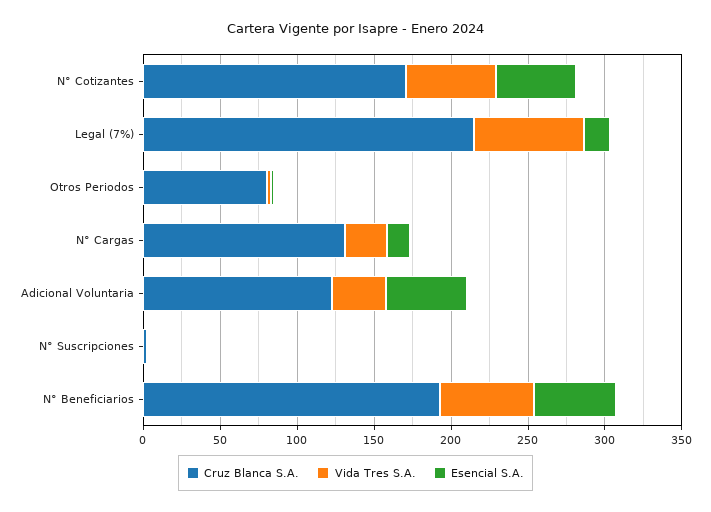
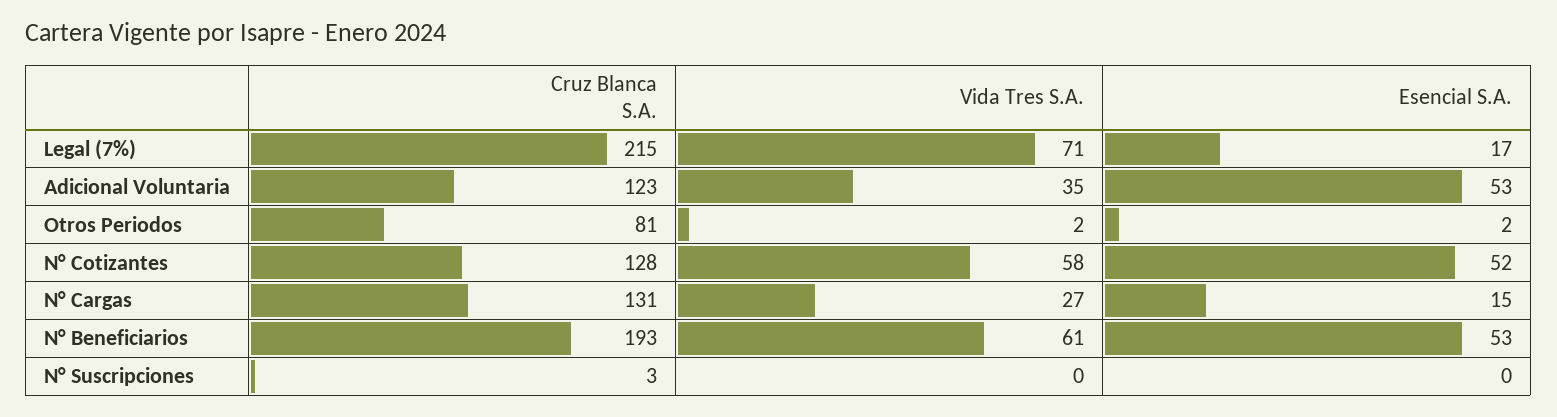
  {
    "Cruz Blanca S.A.": {
-     "N° Cotizantes": 170,
+     "N° Cotizantes": 128,
      "Legal (7%)": 215,
      "Otros Periodos": 81,
      "N° Cargas": 131,
      "Adicional Voluntaria": 123,
      "N° Suscripciones": 3,
      "N° Beneficiarios": 193
    },
    "Vida Tres S.A.": {
      "N° Cotizantes": 58,
      "Legal (7%)": 71,
      "Otros Periodos": 2,
      "N° Cargas": 27,
      "Adicional Voluntaria": 35,
      "N° Suscripciones": 0,
      "N° Beneficiarios": 61
    },
    "Esencial S.A.": {
      "N° Cotizantes": 52,
      "Legal (7%)": 17,
      "Otros Periodos": 2,
      "N° Cargas": 15,
      "Adicional Voluntaria": 53,
      "N° Suscripciones": 0,
      "N° Beneficiarios": 53
    }
  }

